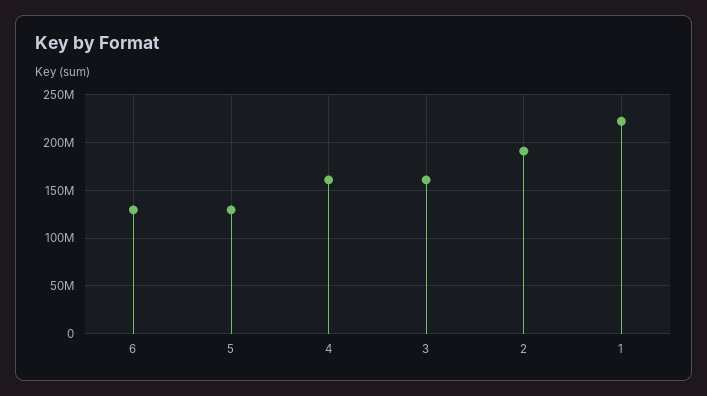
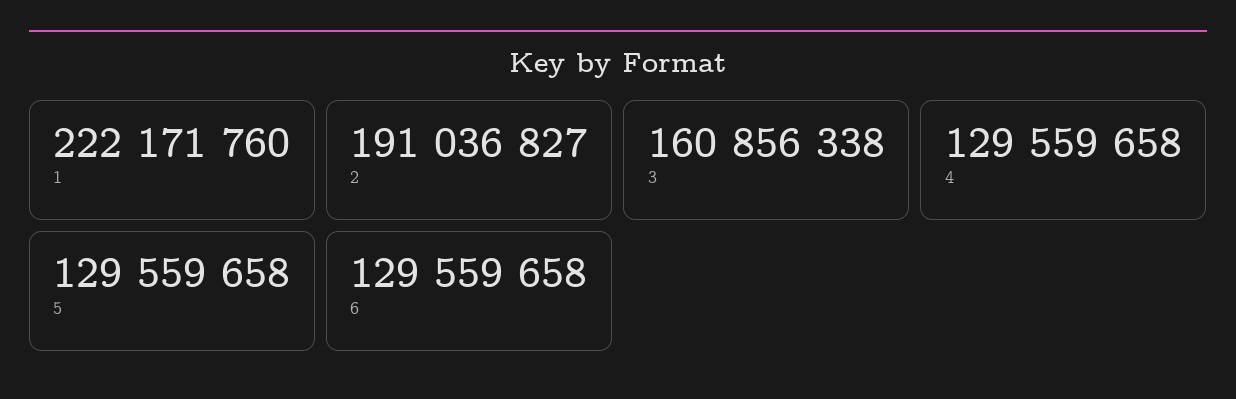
  {
    "6": 129559658,
    "5": 129559658,
-   "4": 160000000,
+   "4": 129559658,
    "3": 160856338,
    "2": 191036827,
    "1": 222171760
  }

